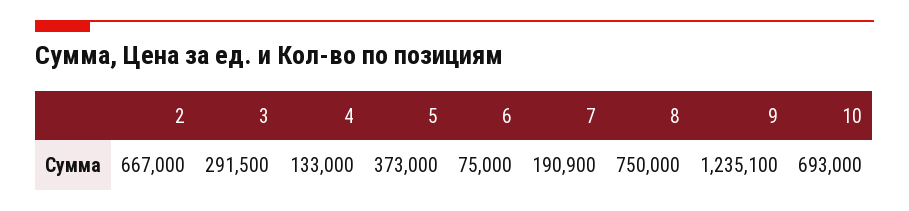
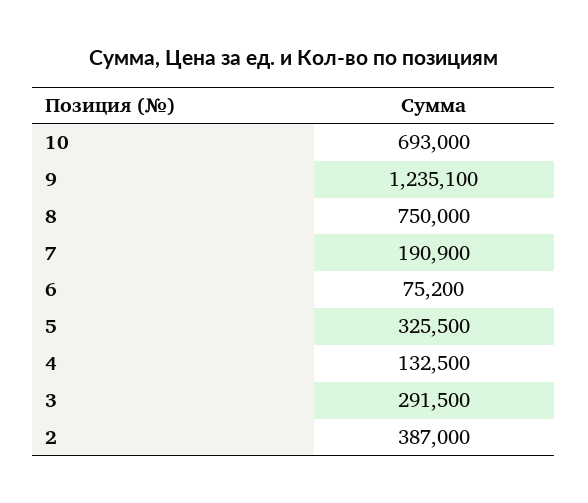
  {
-   "2": 667000,
+   "2": 387000,
    "3": 291500,
-   "4": 133000,
+   "4": 132500,
-   "5": 373000,
+   "5": 325500,
-   "6": 75000,
+   "6": 75200,
    "7": 190900,
    "8": 750000,
    "9": 1235100,
    "10": 693000
  }

